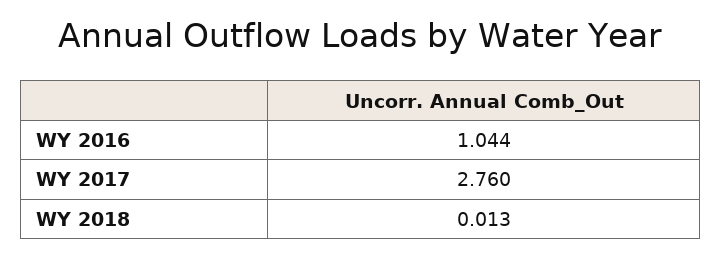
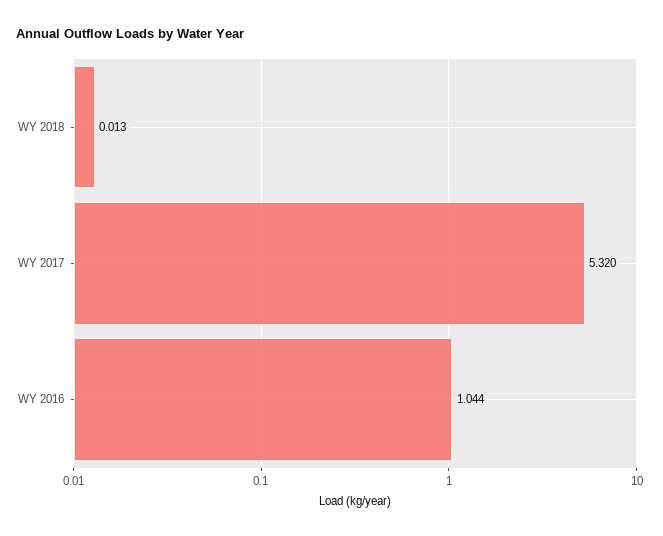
  {
    "WY 2016": 1.044,
-   "WY 2017": 2.76,
+   "WY 2017": 5.32,
    "WY 2018": 0.013
  }

